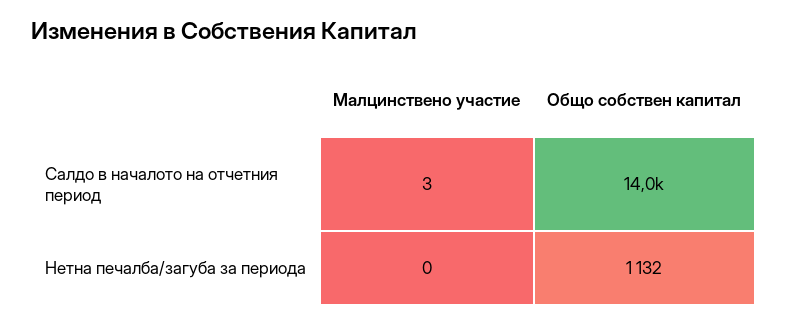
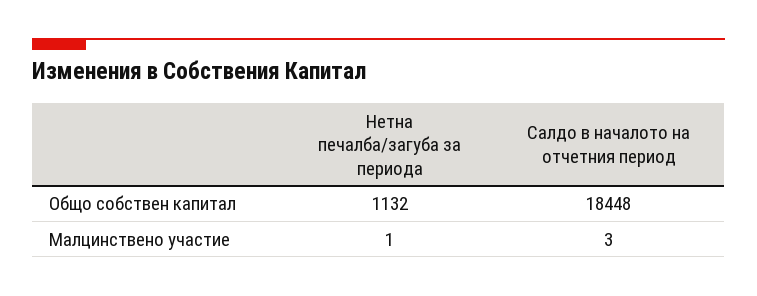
  {
    "Малцинствено участие": {
      "Салдо в началото на отчетния период": 3,
-     "Нетна печалба/загуба за периода": 0
+     "Нетна печалба/загуба за периода": 1
    },
    "Общо собствен капитал": {
-     "Салдо в началото на отчетния период": 14000,
+     "Салдо в началото на отчетния период": 18448,
      "Нетна печалба/загуба за периода": 1132
    }
  }

